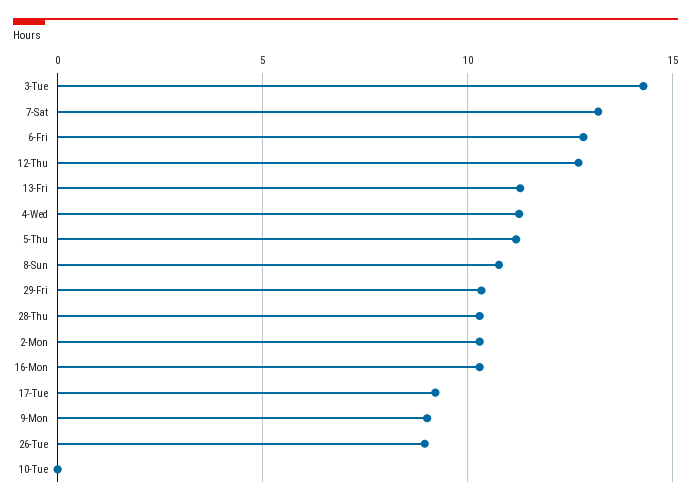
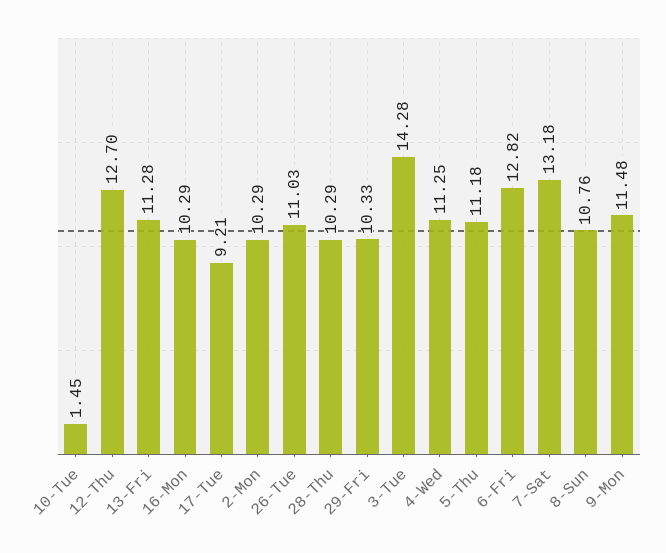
  {
    "3-Tue": 14.28,
    "7-Sat": 13.18,
    "6-Fri": 12.82,
    "12-Thu": 12.7,
    "13-Fri": 11.28,
    "4-Wed": 11.25,
    "5-Thu": 11.18,
    "8-Sun": 10.76,
    "29-Fri": 10.33,
    "28-Thu": 10.29,
    "2-Mon": 10.29,
    "16-Mon": 10.29,
    "17-Tue": 9.21,
-   "9-Mon": 9,
+   "9-Mon": 11.48,
-   "26-Tue": 9,
+   "26-Tue": 11.03,
-   "10-Tue": 0
+   "10-Tue": 1.45
  }

